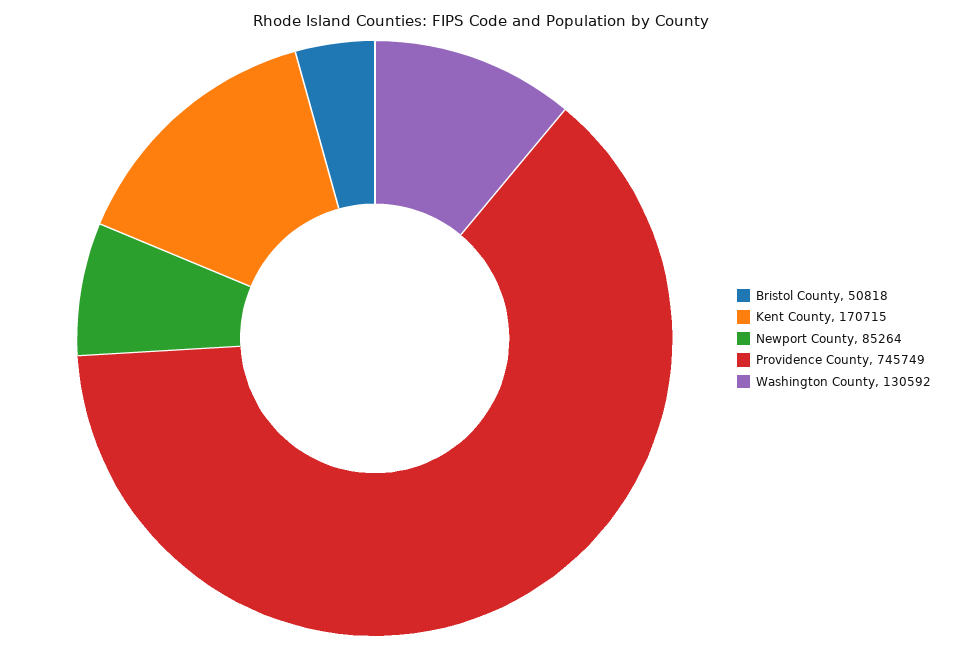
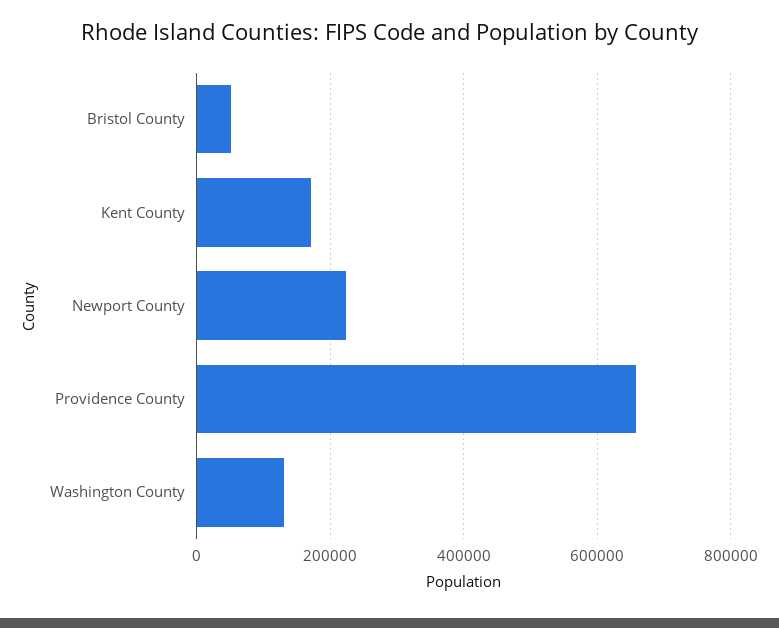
  {
    "Bristol County": 50818,
    "Kent County": 170715,
-   "Newport County": 85264,
+   "Newport County": 220000,
-   "Providence County": 745749,
+   "Providence County": 660000,
    "Washington County": 130592
  }

